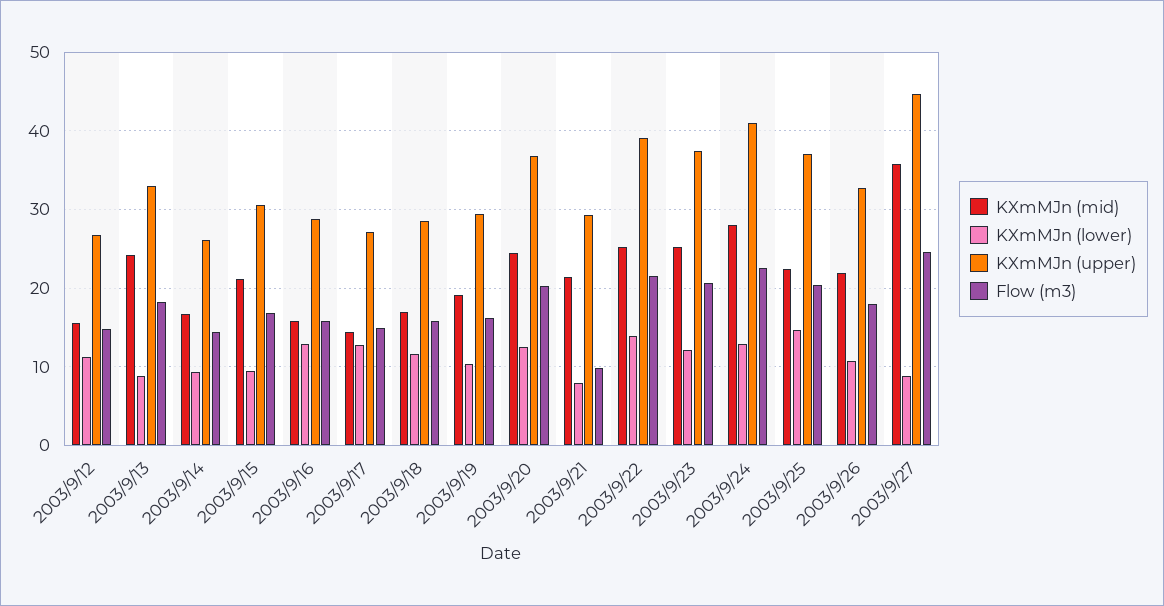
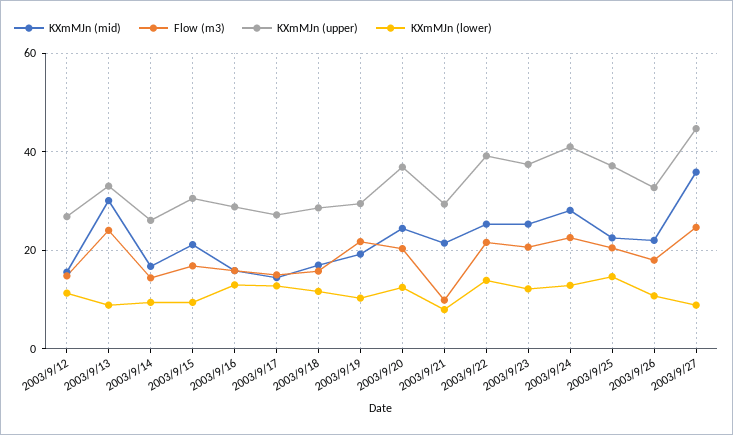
  {
    "KXmMJn (mid)": {
      "2003/9/12": 16,
-     "2003/9/13": 24,
+     "2003/9/13": 30,
      "2003/9/14": 17,
      "2003/9/15": 21,
      "2003/9/16": 16,
      "2003/9/17": 14,
      "2003/9/18": 17,
      "2003/9/19": 19,
      "2003/9/20": 24,
      "2003/9/21": 21,
      "2003/9/22": 25,
      "2003/9/23": 25,
      "2003/9/24": 28,
      "2003/9/25": 22,
      "2003/9/26": 22,
      "2003/9/27": 36
    },
    "KXmMJn (lower)": {
      "2003/9/12": 11,
      "2003/9/13": 9,
      "2003/9/14": 9,
      "2003/9/15": 9,
      "2003/9/16": 13,
      "2003/9/17": 13,
      "2003/9/18": 12,
      "2003/9/19": 10,
      "2003/9/20": 12,
      "2003/9/21": 8,
      "2003/9/22": 14,
      "2003/9/23": 12,
      "2003/9/24": 13,
      "2003/9/25": 15,
      "2003/9/26": 11,
      "2003/9/27": 9
    },
    "KXmMJn (upper)": {
      "2003/9/12": 27,
      "2003/9/13": 33,
      "2003/9/14": 26,
      "2003/9/15": 31,
      "2003/9/16": 29,
      "2003/9/17": 27,
      "2003/9/18": 29,
      "2003/9/19": 29,
      "2003/9/20": 37,
      "2003/9/21": 29,
      "2003/9/22": 39,
      "2003/9/23": 37,
      "2003/9/24": 41,
      "2003/9/25": 37,
      "2003/9/26": 33,
      "2003/9/27": 45
    },
    "Flow (m3)": {
      "2003/9/12": 15,
-     "2003/9/13": 18,
+     "2003/9/13": 24,
      "2003/9/14": 14,
      "2003/9/15": 17,
      "2003/9/16": 16,
      "2003/9/17": 15,
      "2003/9/18": 16,
-     "2003/9/19": 16,
+     "2003/9/19": 22,
      "2003/9/20": 20,
      "2003/9/21": 10,
      "2003/9/22": 22,
      "2003/9/23": 21,
      "2003/9/24": 23,
      "2003/9/25": 20,
      "2003/9/26": 18,
      "2003/9/27": 25
    }
  }

